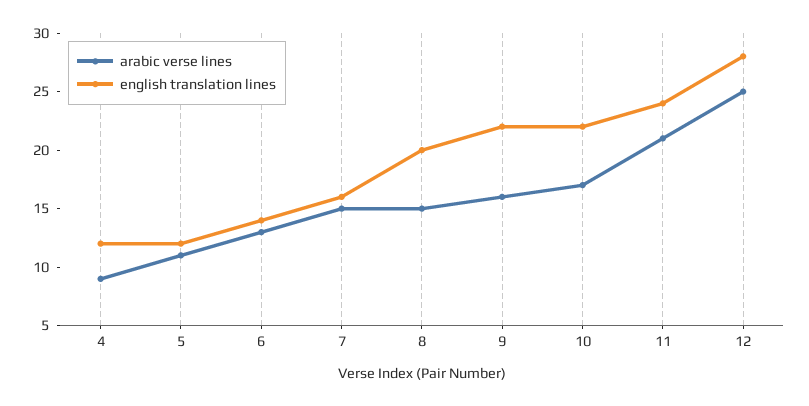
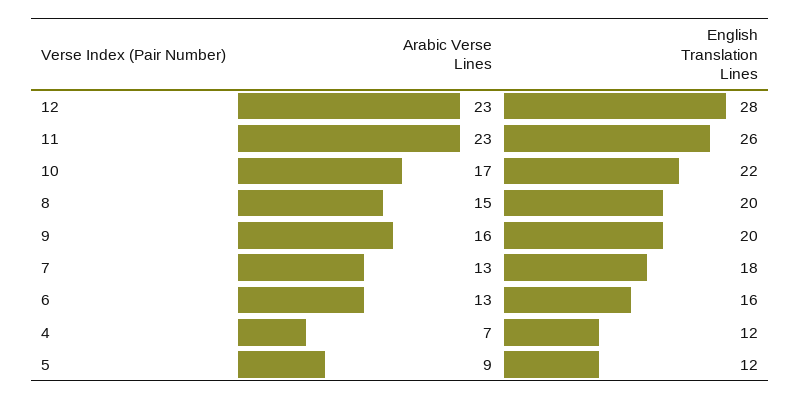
  {
    "arabic verse lines": {
-     "4": 9,
+     "4": 7,
-     "5": 11,
+     "5": 9,
      "6": 13,
-     "7": 15,
+     "7": 13,
      "8": 15,
      "9": 16,
      "10": 17,
-     "11": 21,
+     "11": 23,
-     "12": 25
+     "12": 23
    },
    "english translation lines": {
      "4": 12,
      "5": 12,
-     "6": 14,
+     "6": 16,
-     "7": 16,
+     "7": 18,
      "8": 20,
-     "9": 22,
+     "9": 20,
      "10": 22,
-     "11": 24,
+     "11": 26,
      "12": 28
    }
  }

